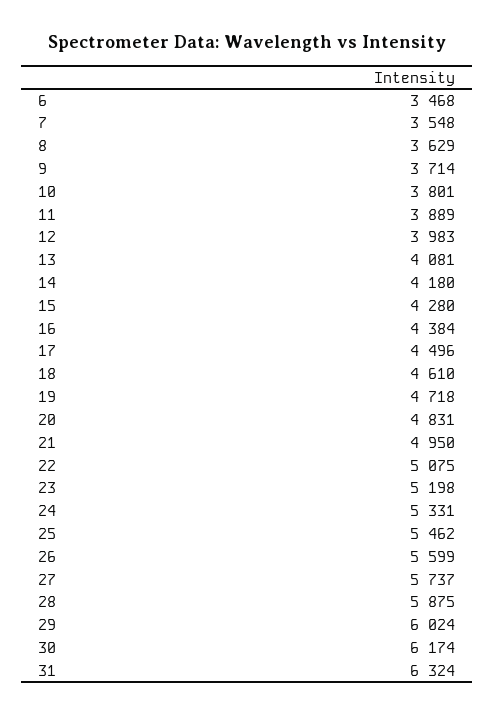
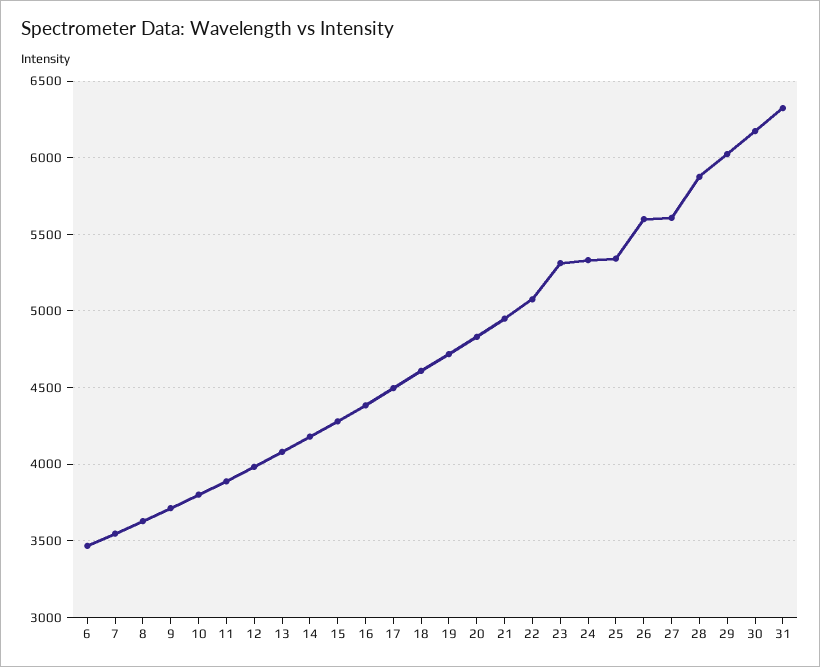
  {
    "6": 3468,
    "7": 3548,
    "8": 3629,
    "9": 3714,
    "10": 3801,
    "11": 3889,
    "12": 3983,
    "13": 4081,
    "14": 4180,
    "15": 4280,
    "16": 4384,
    "17": 4496,
    "18": 4610,
    "19": 4718,
    "20": 4831,
    "21": 4950,
    "22": 5075,
-   "23": 5198,
+   "23": 5300,
    "24": 5331,
-   "25": 5462,
+   "25": 5350,
    "26": 5599,
-   "27": 5737,
+   "27": 5600,
    "28": 5875,
    "29": 6024,
    "30": 6174,
    "31": 6324
  }

